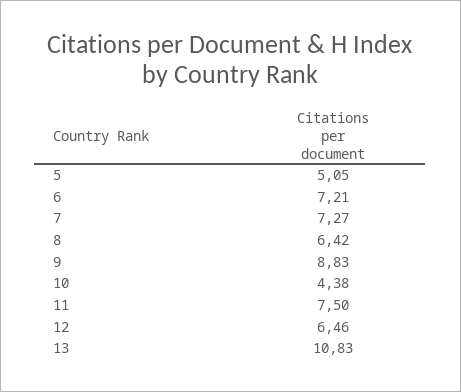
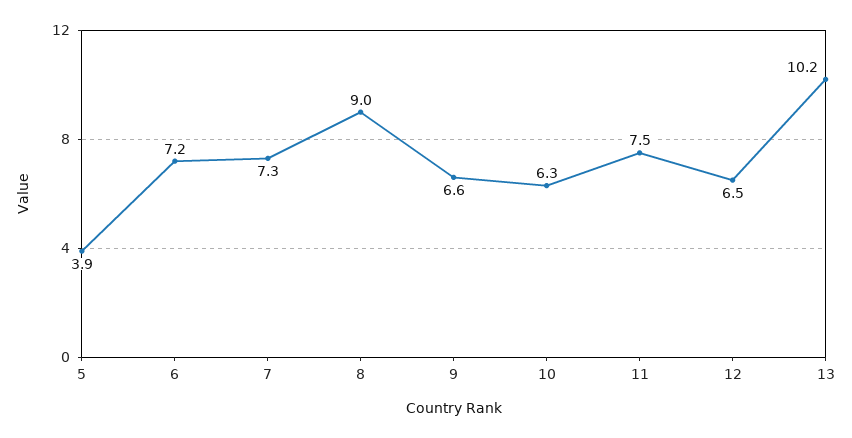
  {
-   "5": 5.05,
+   "5": 3.9,
    "6": 7.21,
    "7": 7.27,
-   "8": 6.42,
+   "8": 9,
-   "9": 8.83,
+   "9": 6.6,
-   "10": 4.38,
+   "10": 6.3,
    "11": 7.5,
    "12": 6.46,
-   "13": 10.83
+   "13": 10.2
  }

